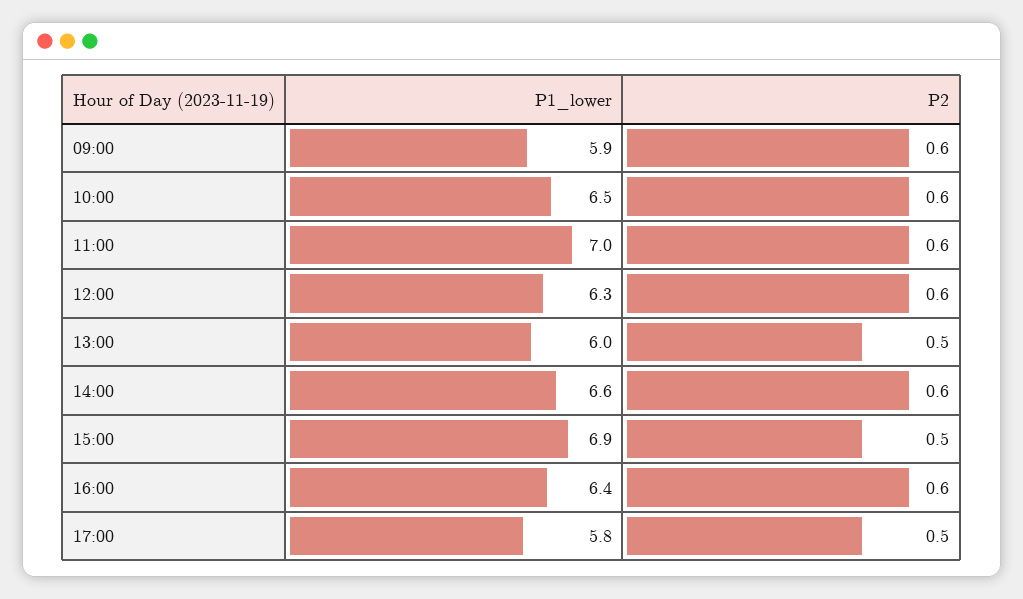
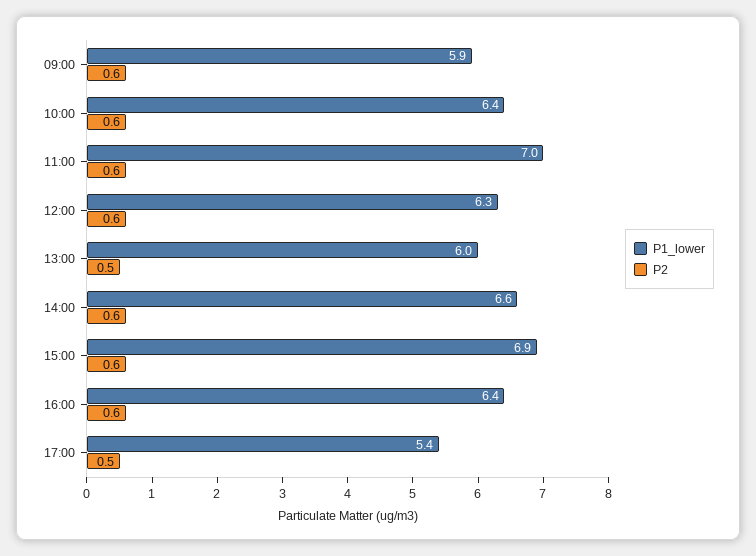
  {
    "P1_lower": {
      "09:00": 5.9,
-     "10:00": 6.5,
+     "10:00": 6.4,
      "11:00": 7,
      "12:00": 6.3,
      "13:00": 6,
      "14:00": 6.6,
      "15:00": 6.9,
      "16:00": 6.4,
-     "17:00": 5.8
+     "17:00": 5.4
    },
    "P2": {
      "09:00": 0.6,
      "10:00": 0.6,
      "11:00": 0.6,
      "12:00": 0.6,
      "13:00": 0.5,
      "14:00": 0.6,
-     "15:00": 0.5,
+     "15:00": 0.6,
      "16:00": 0.6,
      "17:00": 0.5
    }
  }

